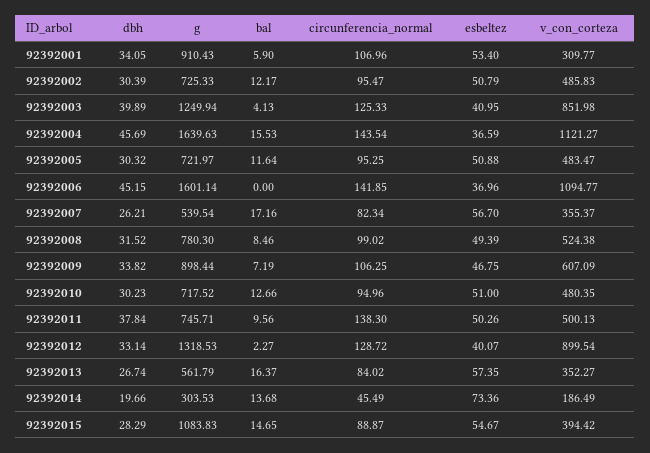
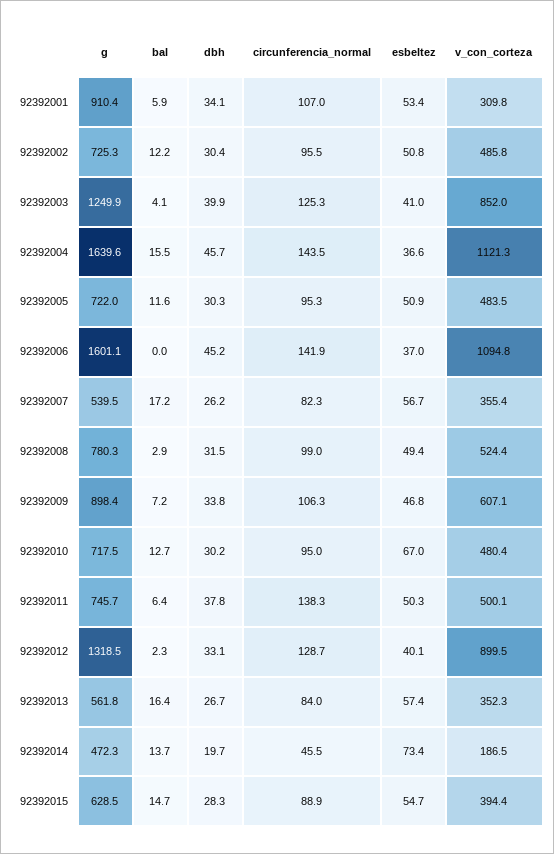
  {
    "dbh": {
      "92392001": 34.05,
      "92392002": 30.39,
      "92392003": 39.89,
      "92392004": 45.69,
      "92392005": 30.32,
      "92392006": 45.15,
      "92392007": 26.21,
      "92392008": 31.52,
      "92392009": 33.82,
      "92392010": 30.23,
      "92392011": 37.84,
      "92392012": 33.14,
      "92392013": 26.74,
      "92392014": 19.66,
      "92392015": 28.29
    },
    "g": {
      "92392001": 910.43,
      "92392002": 725.33,
      "92392003": 1249.94,
      "92392004": 1639.63,
      "92392005": 721.97,
      "92392006": 1601.14,
      "92392007": 539.54,
      "92392008": 780.3,
      "92392009": 898.44,
      "92392010": 717.52,
      "92392011": 745.71,
      "92392012": 1318.53,
      "92392013": 561.79,
-     "92392014": 303.53,
+     "92392014": 472.3,
-     "92392015": 1083.83
+     "92392015": 628.5
    },
    "bal": {
      "92392001": 5.9,
      "92392002": 12.17,
      "92392003": 4.13,
      "92392004": 15.53,
      "92392005": 11.64,
      "92392006": 0,
      "92392007": 17.16,
-     "92392008": 8.46,
+     "92392008": 2.9,
      "92392009": 7.19,
      "92392010": 12.66,
-     "92392011": 9.56,
+     "92392011": 6.4,
      "92392012": 2.27,
      "92392013": 16.37,
      "92392014": 13.68,
      "92392015": 14.65
    },
    "circunferencia_normal": {
      "92392001": 106.96,
      "92392002": 95.47,
      "92392003": 125.33,
      "92392004": 143.54,
      "92392005": 95.25,
      "92392006": 141.85,
      "92392007": 82.34,
      "92392008": 99.02,
      "92392009": 106.25,
      "92392010": 94.96,
      "92392011": 138.3,
      "92392012": 128.72,
      "92392013": 84.02,
      "92392014": 45.49,
      "92392015": 88.87
    },
    "esbeltez": {
      "92392001": 53.4,
      "92392002": 50.79,
      "92392003": 40.95,
      "92392004": 36.59,
      "92392005": 50.88,
      "92392006": 36.96,
      "92392007": 56.7,
      "92392008": 49.39,
      "92392009": 46.75,
-     "92392010": 51,
+     "92392010": 67,
      "92392011": 50.26,
      "92392012": 40.07,
      "92392013": 57.35,
      "92392014": 73.36,
      "92392015": 54.67
    },
    "v_con_corteza": {
      "92392001": 309.77,
      "92392002": 485.83,
      "92392003": 851.98,
      "92392004": 1121.27,
      "92392005": 483.47,
      "92392006": 1094.77,
      "92392007": 355.37,
      "92392008": 524.38,
      "92392009": 607.09,
      "92392010": 480.35,
      "92392011": 500.13,
      "92392012": 899.54,
      "92392013": 352.27,
      "92392014": 186.49,
      "92392015": 394.42
    }
  }

